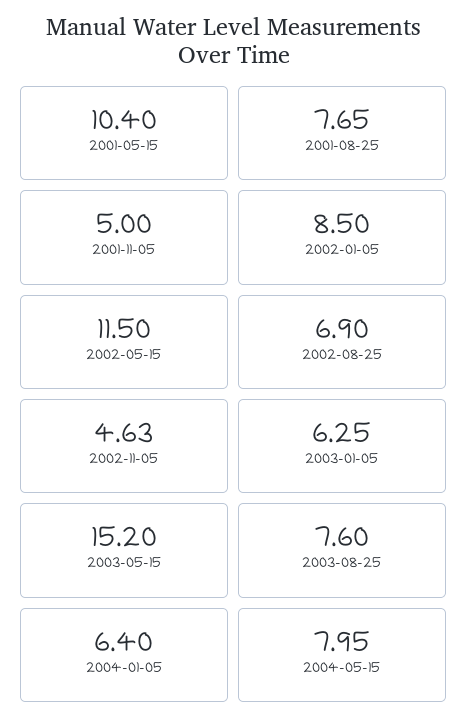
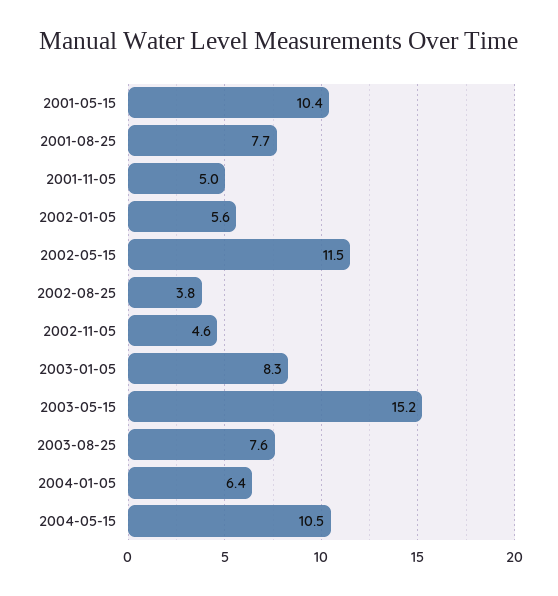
  {
    "2001-05-15": 10.4,
    "2001-08-25": 7.65,
    "2001-11-05": 5,
-   "2002-01-05": 8.5,
+   "2002-01-05": 5.6,
    "2002-05-15": 11.5,
-   "2002-08-25": 6.9,
+   "2002-08-25": 3.8,
    "2002-11-05": 4.63,
-   "2003-01-05": 6.25,
+   "2003-01-05": 8.3,
    "2003-05-15": 15.2,
    "2003-08-25": 7.6,
    "2004-01-05": 6.4,
-   "2004-05-15": 7.95
+   "2004-05-15": 10.5
  }

